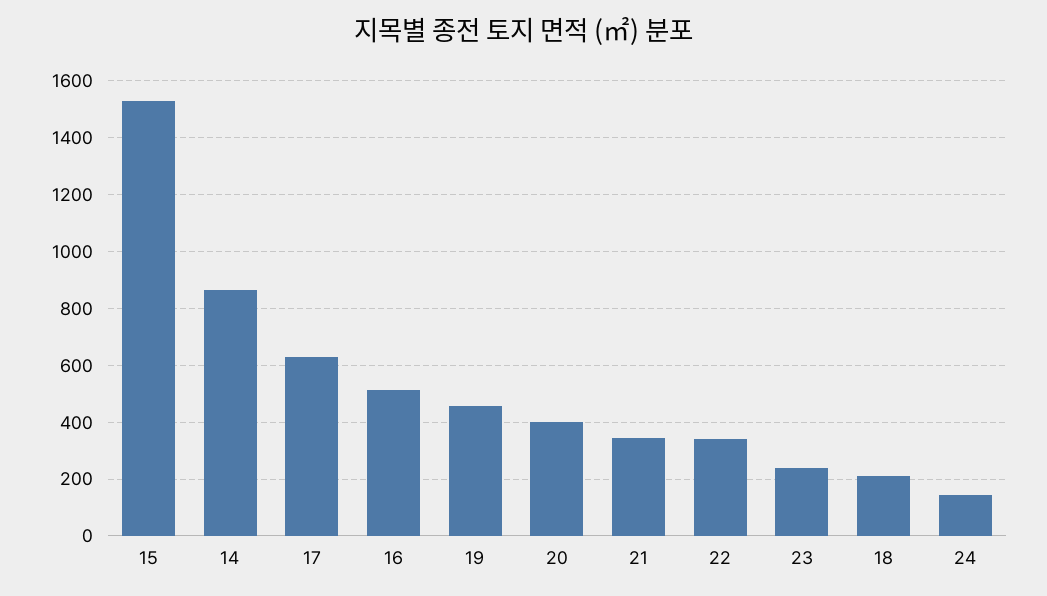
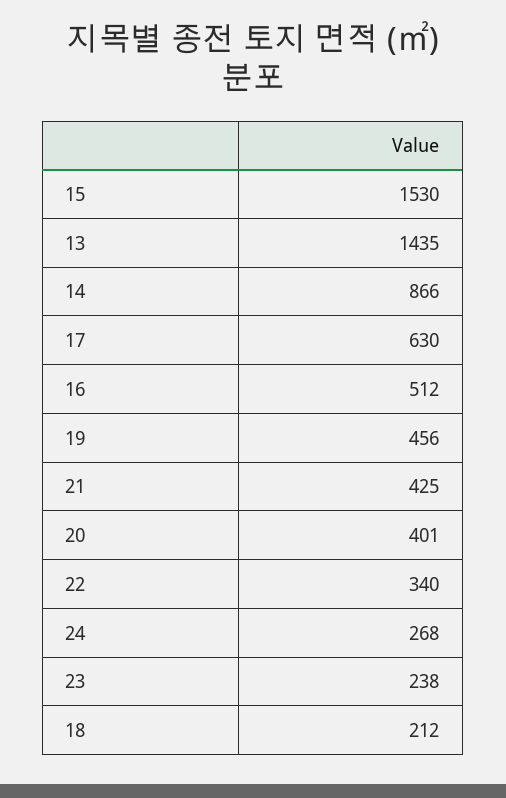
  {
    "15": 1530,
    "14": 866,
    "17": 630,
    "16": 512,
    "19": 456,
    "20": 401,
-   "21": 350,
+   "21": 425,
    "22": 340,
    "23": 238,
    "18": 212,
-   "24": 150
+   "24": 268,
+   "13": 1435
  }

